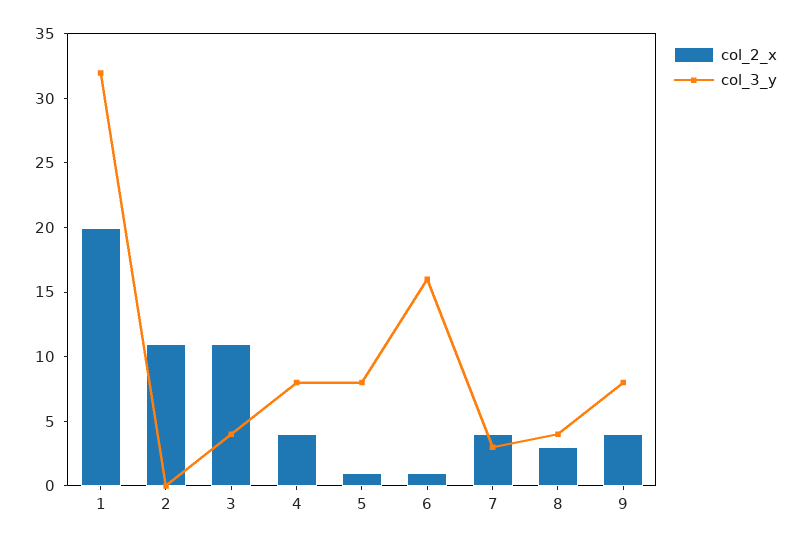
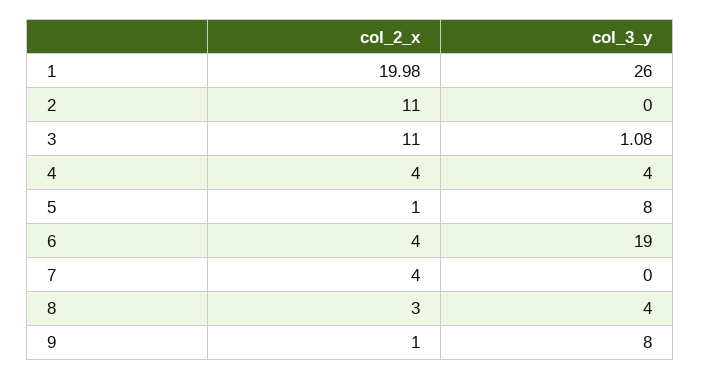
  {
    "col_2_x": {
      "1": 19.98,
      "2": 11,
      "3": 11,
      "4": 4,
      "5": 1,
-     "6": 1,
+     "6": 4,
      "7": 4,
      "8": 3,
-     "9": 4
+     "9": 1
    },
    "col_3_y": {
-     "1": 32,
+     "1": 26,
      "2": 0,
-     "3": 4,
+     "3": 1.08,
-     "4": 8,
+     "4": 4,
      "5": 8,
-     "6": 16,
+     "6": 19,
-     "7": 3,
+     "7": 0,
      "8": 4,
      "9": 8
    }
  }

